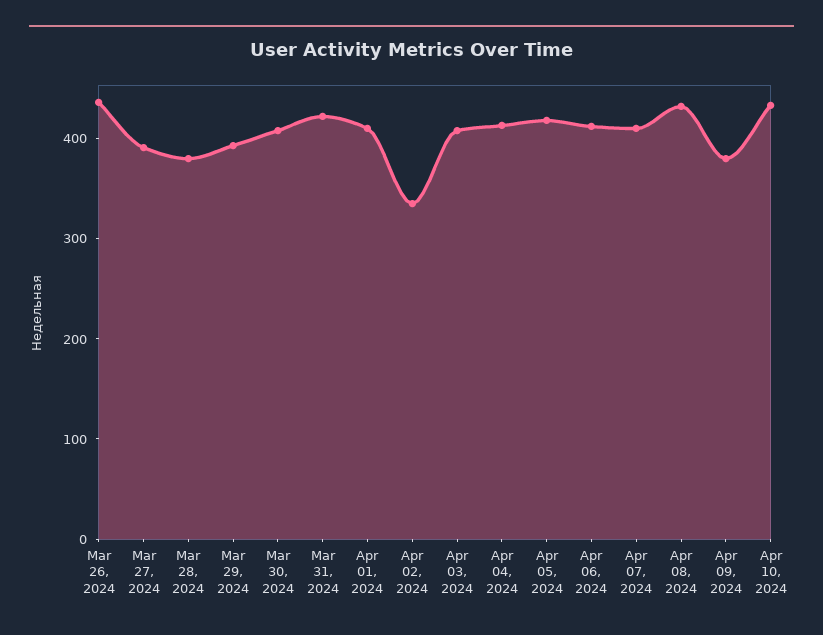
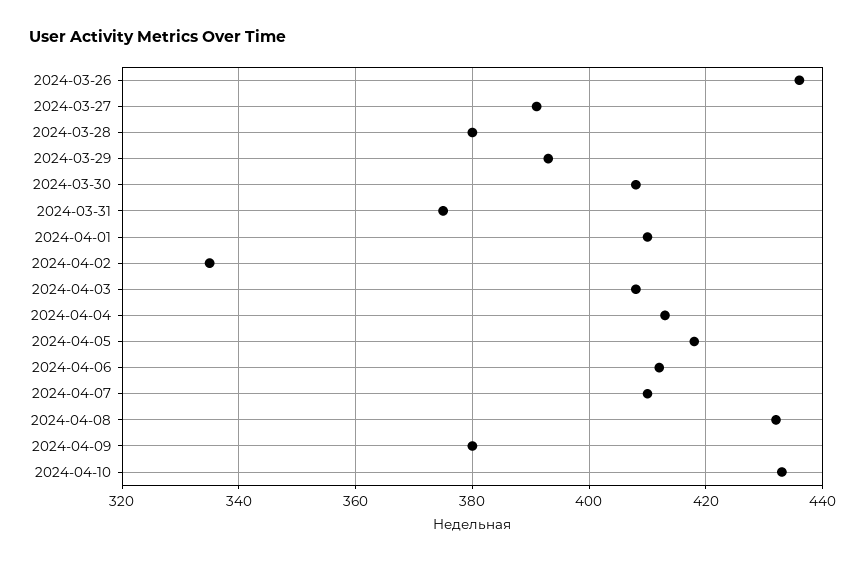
  {
    "Mar 26, 2024": 435,
    "Mar 27, 2024": 390,
    "Mar 28, 2024": 380,
    "Mar 29, 2024": 395,
    "Mar 30, 2024": 410,
-   "Mar 31, 2024": 420,
+   "Mar 31, 2024": 375,
    "Apr 01, 2024": 410,
    "Apr 02, 2024": 335,
    "Apr 03, 2024": 410,
    "Apr 04, 2024": 415,
    "Apr 05, 2024": 420,
    "Apr 06, 2024": 410,
    "Apr 07, 2024": 410,
    "Apr 08, 2024": 430,
    "Apr 09, 2024": 380,
    "Apr 10, 2024": 435
  }

